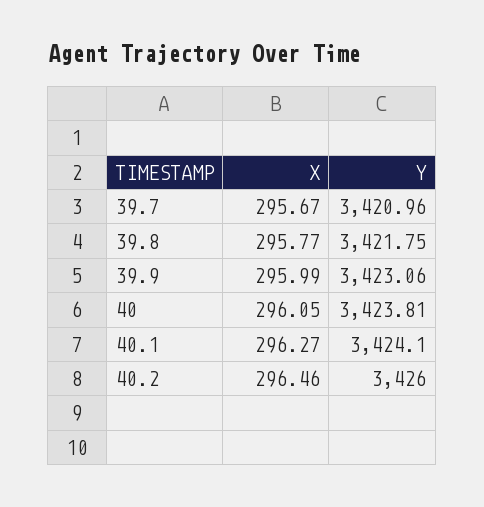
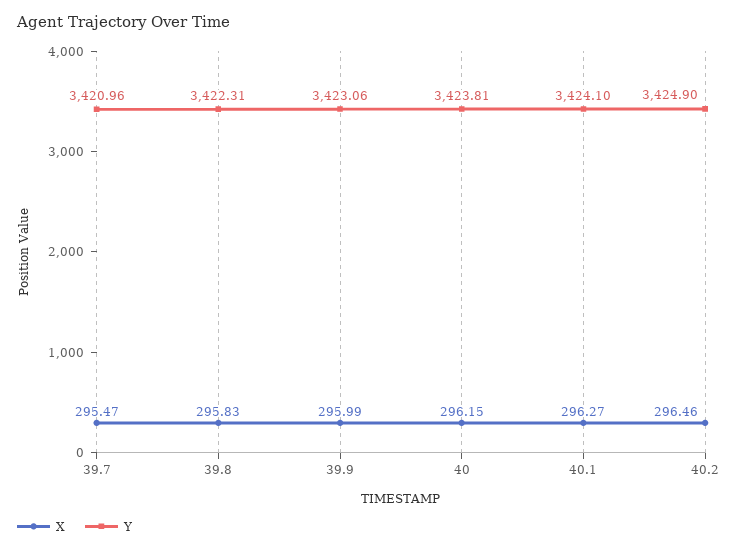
  {
    "X": {
-     "39.7": 295.67,
+     "39.7": 295.47,
-     "39.8": 295.77,
+     "39.8": 295.83,
      "39.9": 295.99,
-     "40": 296.05,
+     "40": 296.15,
      "40.1": 296.27,
      "40.2": 296.46
    },
    "Y": {
      "39.7": 3420.96,
-     "39.8": 3421.75,
+     "39.8": 3422.31,
      "39.9": 3423.06,
      "40": 3423.81,
      "40.1": 3424.1,
-     "40.2": 3426
+     "40.2": 3424.9
    }
  }

